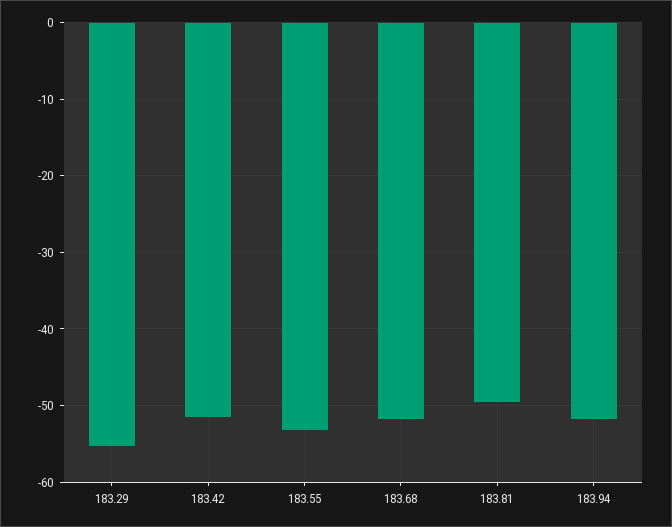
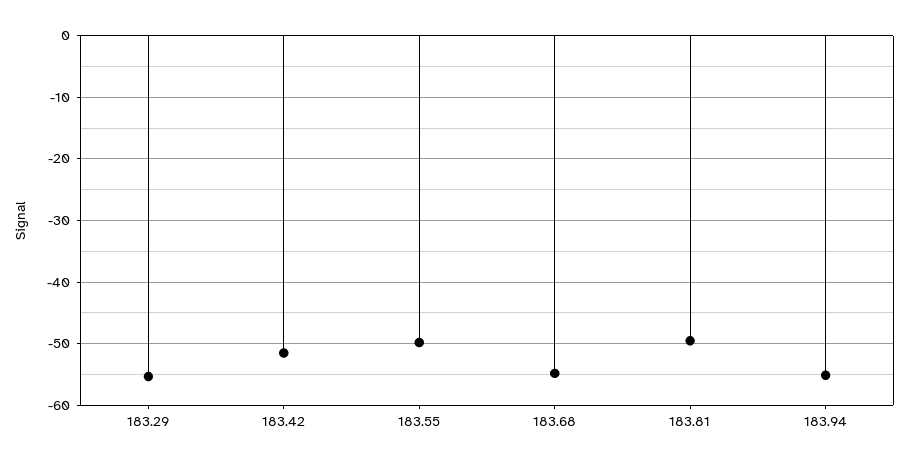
  {
    "183.29": -55,
    "183.42": -52,
-   "183.55": -53,
+   "183.55": -50,
-   "183.68": -52,
+   "183.68": -55,
    "183.81": -50,
-   "183.94": -52
+   "183.94": -55
  }

